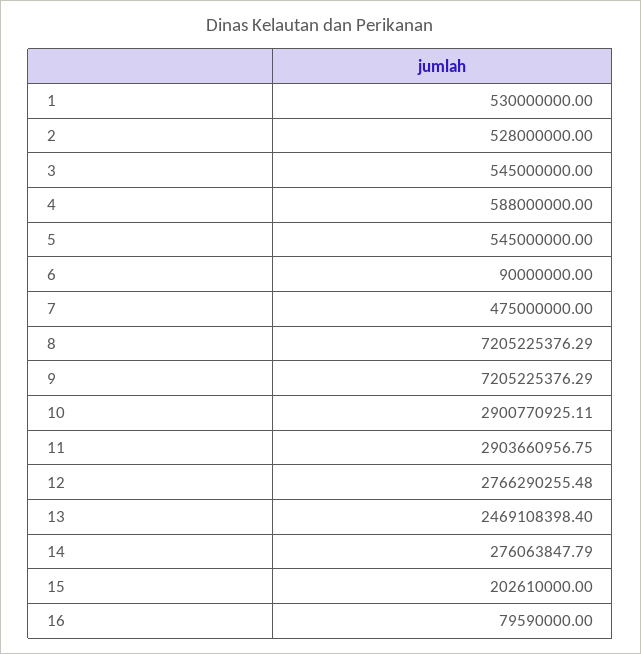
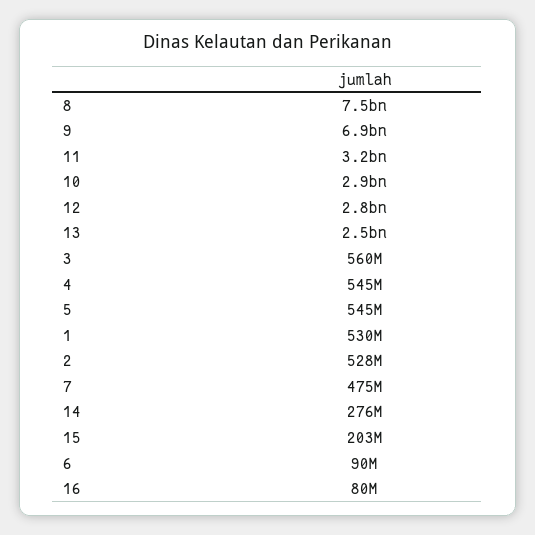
  {
    "1": 530000000,
    "2": 528000000,
-   "3": 545000000,
+   "3": 560000000,
-   "4": 588000000,
+   "4": 545000000,
    "5": 545000000,
    "6": 90000000,
    "7": 475000000,
-   "8": 7205225376.29,
+   "8": 7500000000,
-   "9": 7205225376.29,
+   "9": 6900000000,
    "10": 2900770925.11,
-   "11": 2903660956.75,
+   "11": 3200000000,
    "12": 2766290255.48,
    "13": 2469108398.4,
    "14": 276063847.79,
    "15": 202610000,
    "16": 79590000
  }

